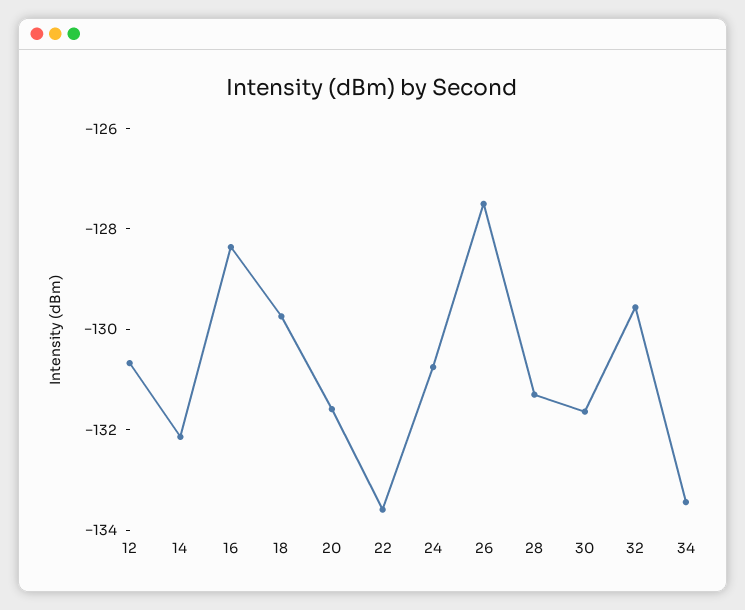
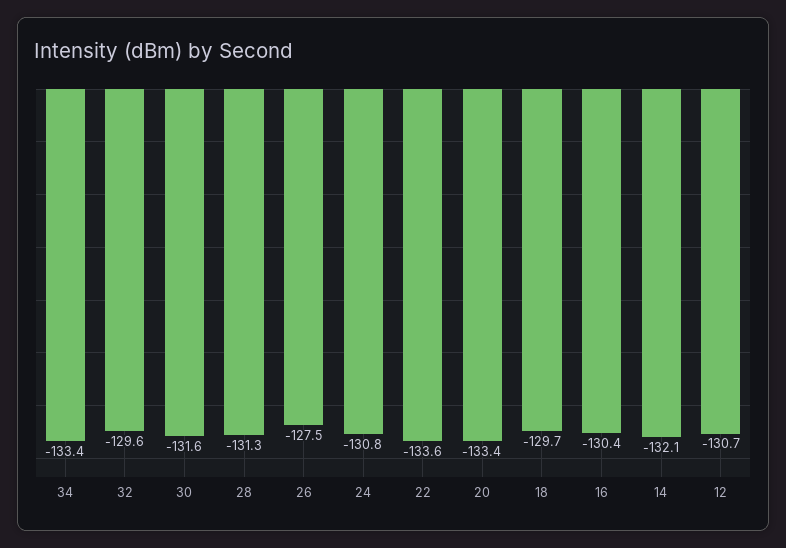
  {
    "12": -130.7,
    "14": -132.1,
-   "16": -128.5,
+   "16": -130.4,
    "18": -129.7,
-   "20": -131.5,
+   "20": -133.4,
    "22": -133.6,
    "24": -130.8,
    "26": -127.5,
    "28": -131.3,
    "30": -131.6,
    "32": -129.6,
    "34": -133.4
  }

